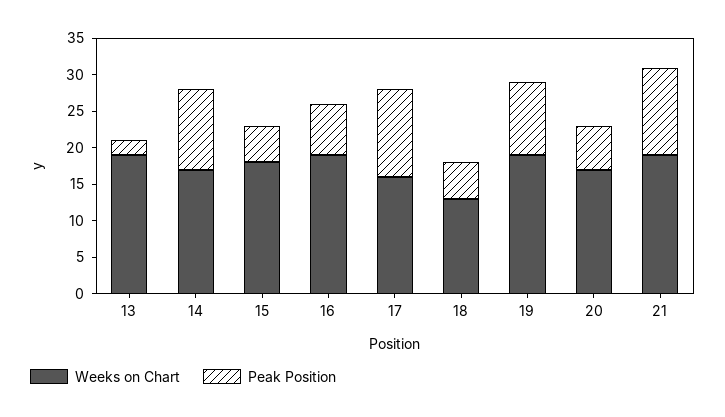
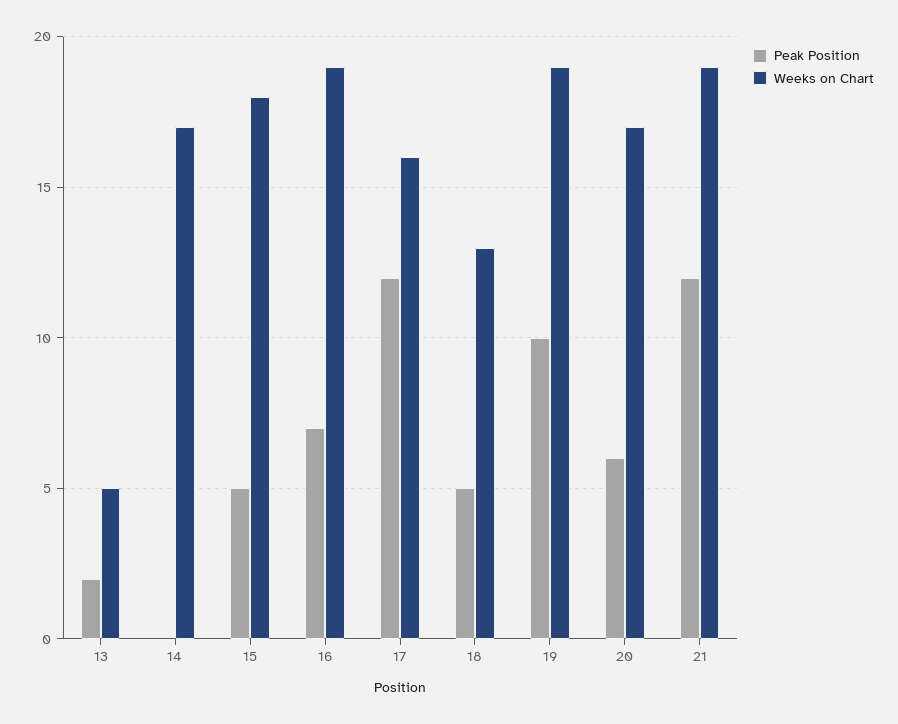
  {
    "Weeks on Chart": {
-     "13": 20,
+     "13": 5,
      "14": 17,
      "15": 18,
      "16": 19,
      "17": 16,
      "18": 13,
      "19": 19,
      "20": 17,
      "21": 19
    },
    "Peak Position": {
      "13": 2,
-     "14": 10,
+     "14": 0,
      "15": 5,
      "16": 7,
      "17": 12,
      "18": 5,
      "19": 10,
      "20": 6,
      "21": 12
    }
  }

